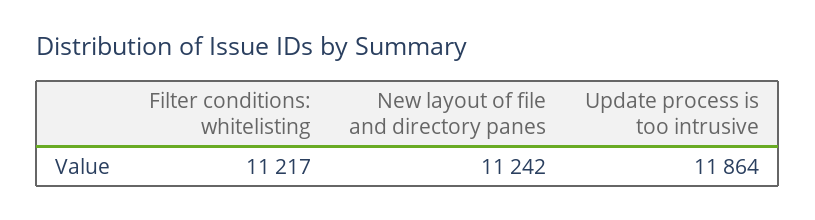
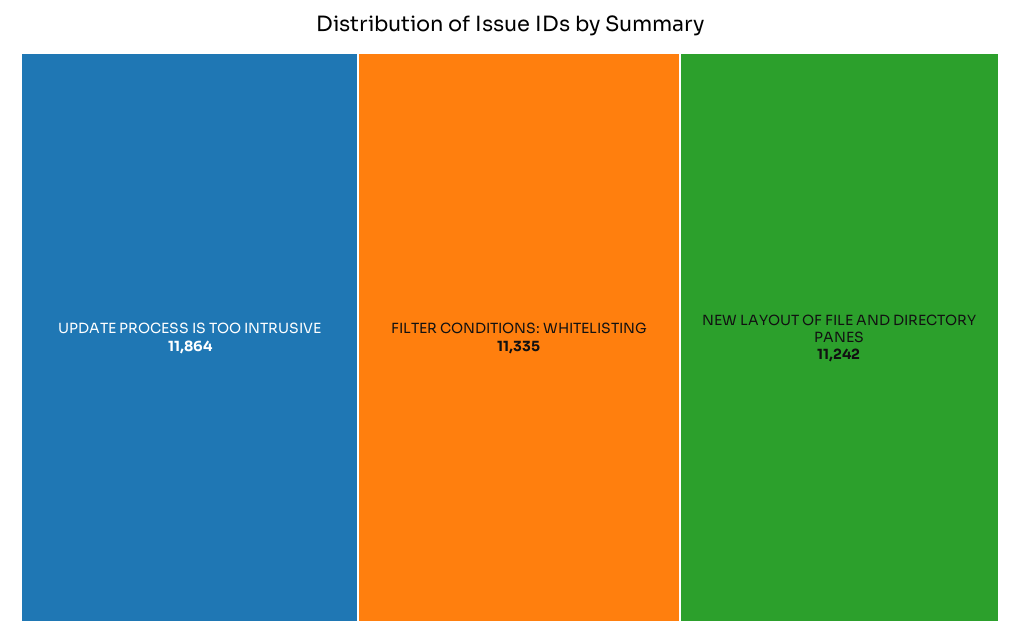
  {
-   "Filter conditions: whitelisting": 11217,
+   "Filter conditions: whitelisting": 11335,
    "New layout of file and directory panes": 11242,
    "Update process is too intrusive": 11864
  }

